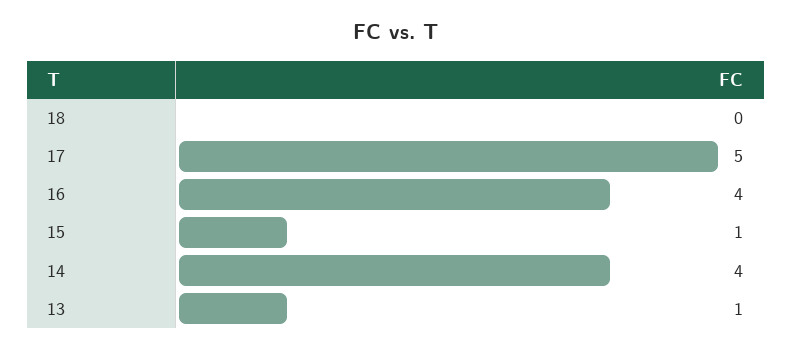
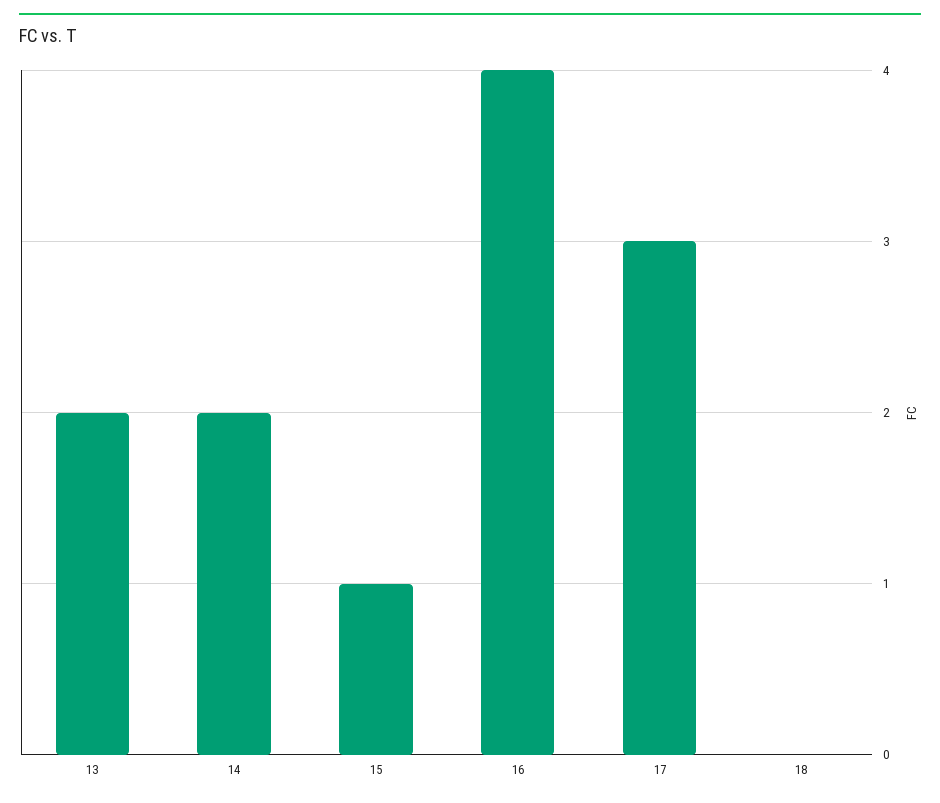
  {
    "18": 0,
-   "17": 5,
+   "17": 3,
    "16": 4,
    "15": 1,
-   "14": 4,
+   "14": 2,
-   "13": 1
+   "13": 2
  }

